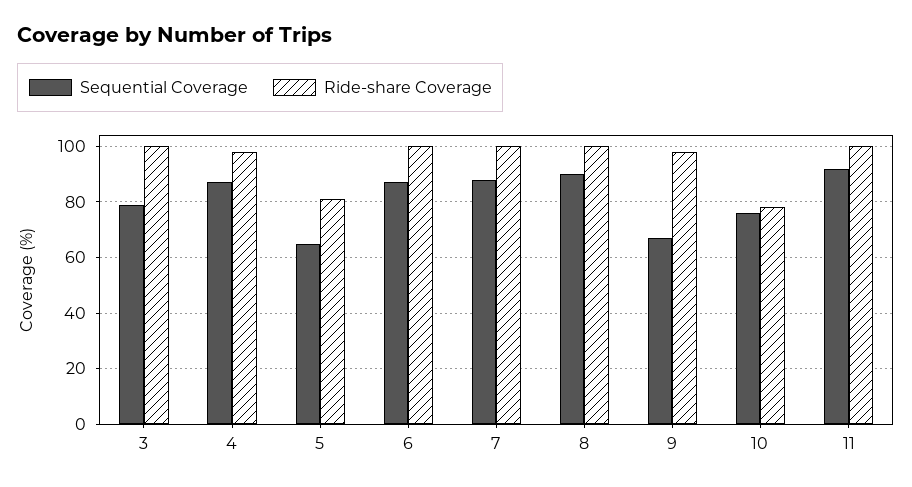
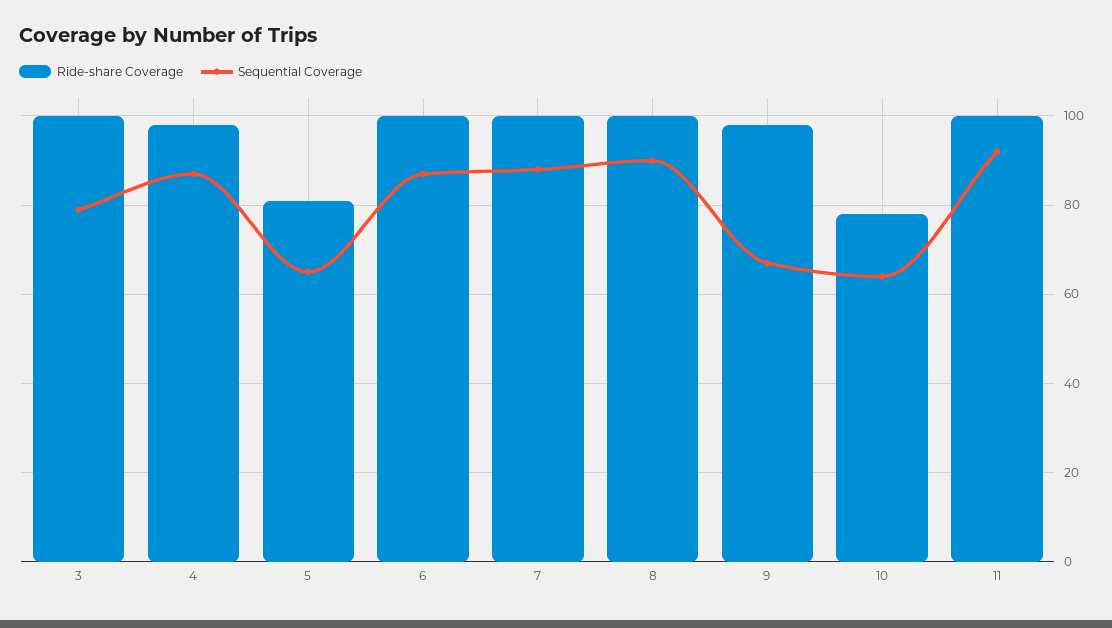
  {
    "Sequential Coverage": {
      "3": 80,
      "4": 85,
      "5": 65,
      "6": 85,
      "7": 90,
      "8": 90,
      "9": 65,
-     "10": 75,
+     "10": 65,
      "11": 90
    },
    "Ride-share Coverage": {
      "3": 100,
      "4": 100,
      "5": 80,
      "6": 100,
      "7": 100,
      "8": 100,
      "9": 100,
      "10": 80,
      "11": 100
    }
  }

